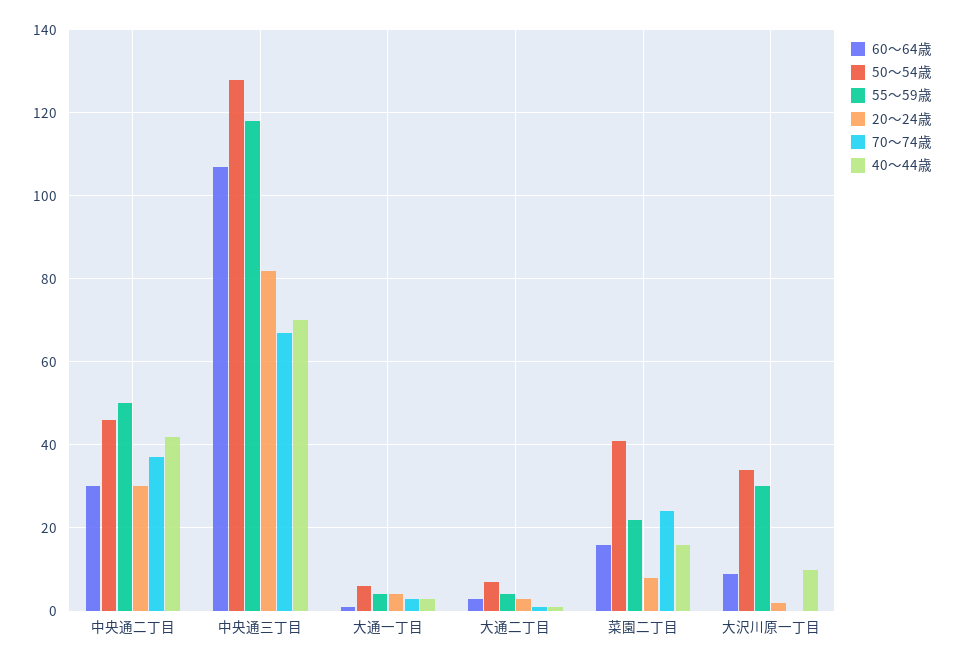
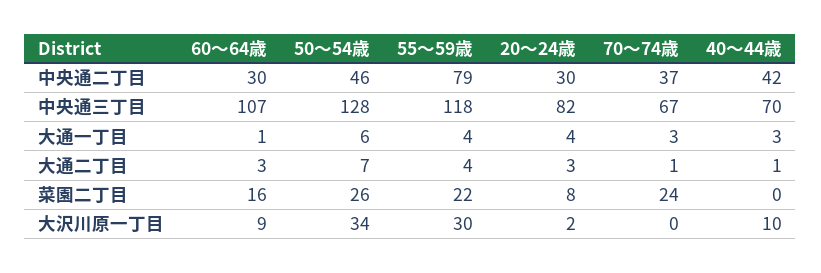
  {
    "60～64歳": {
      "中央通二丁目": 30,
      "中央通三丁目": 107,
      "大通一丁目": 1,
      "大通二丁目": 3,
      "菜園二丁目": 16,
      "大沢川原一丁目": 9
    },
    "50～54歳": {
      "中央通二丁目": 46,
      "中央通三丁目": 128,
      "大通一丁目": 6,
      "大通二丁目": 7,
-     "菜園二丁目": 40,
+     "菜園二丁目": 26,
      "大沢川原一丁目": 34
    },
    "55～59歳": {
-     "中央通二丁目": 50,
+     "中央通二丁目": 79,
      "中央通三丁目": 118,
      "大通一丁目": 4,
      "大通二丁目": 4,
      "菜園二丁目": 22,
      "大沢川原一丁目": 30
    },
    "20～24歳": {
      "中央通二丁目": 30,
      "中央通三丁目": 82,
      "大通一丁目": 4,
      "大通二丁目": 3,
      "菜園二丁目": 8,
      "大沢川原一丁目": 2
    },
    "70～74歳": {
      "中央通二丁目": 37,
      "中央通三丁目": 67,
      "大通一丁目": 3,
      "大通二丁目": 1,
      "菜園二丁目": 24,
      "大沢川原一丁目": 0
    },
    "40～44歳": {
      "中央通二丁目": 42,
      "中央通三丁目": 70,
      "大通一丁目": 3,
      "大通二丁目": 1,
-     "菜園二丁目": 15,
+     "菜園二丁目": 0,
      "大沢川原一丁目": 10
    }
  }

